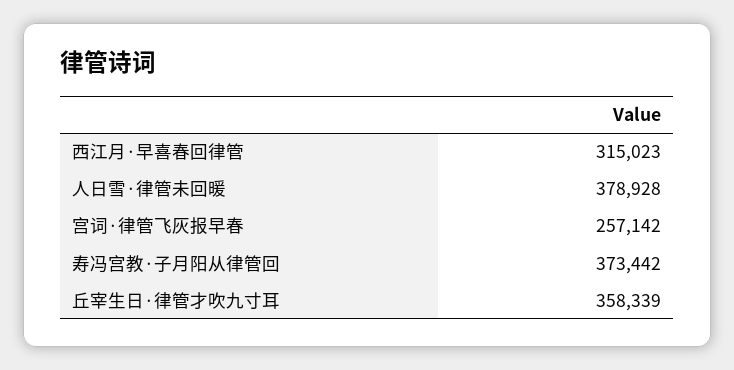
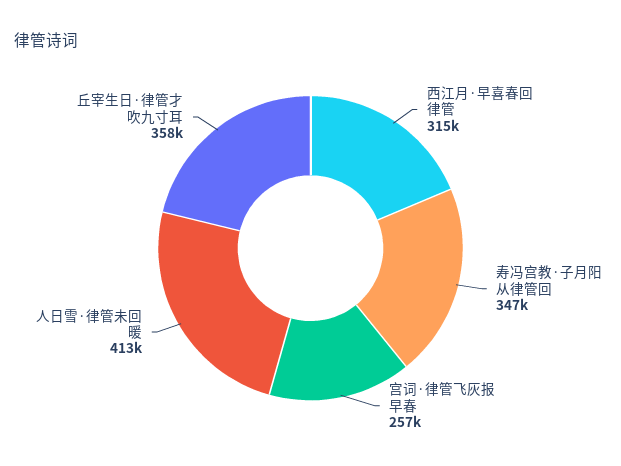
  {
    "西江月·早喜春回律管": 315023,
-   "人日雪·律管未回暖": 378928,
+   "人日雪·律管未回暖": 413000,
    "宫词·律管飞灰报早春": 257142,
-   "寿冯宫教·子月阳从律管回": 373442,
+   "寿冯宫教·子月阳从律管回": 347000,
    "丘宰生日·律管才吹九寸耳": 358339
  }

